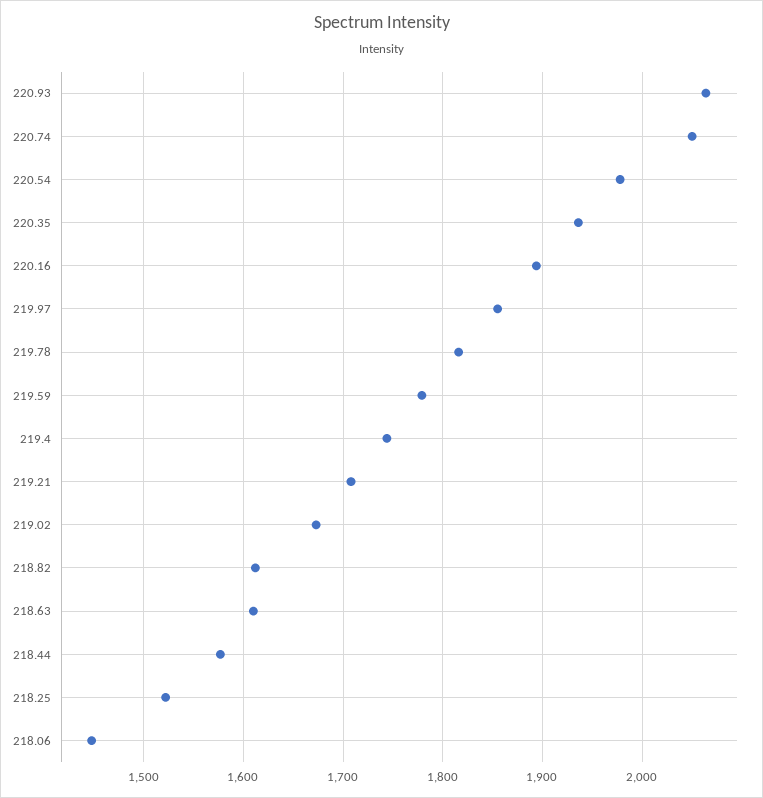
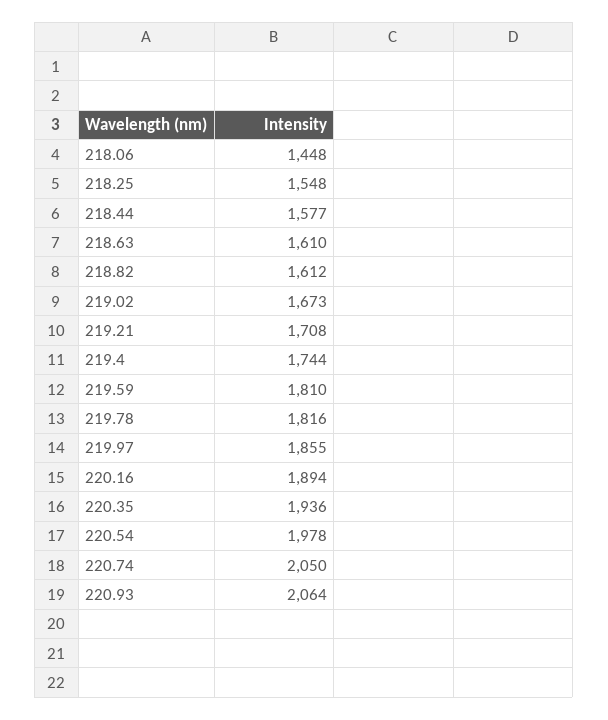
  {
    "220.93": 2064,
    "220.74": 2050,
    "220.54": 1978,
    "220.35": 1936,
    "220.16": 1894,
    "219.97": 1855,
    "219.78": 1816,
-   "219.59": 1780,
+   "219.59": 1810,
    "219.4": 1744,
    "219.21": 1708,
    "219.02": 1673,
    "218.82": 1612,
    "218.63": 1610,
    "218.44": 1577,
-   "218.25": 1520,
+   "218.25": 1548,
    "218.06": 1448
  }

